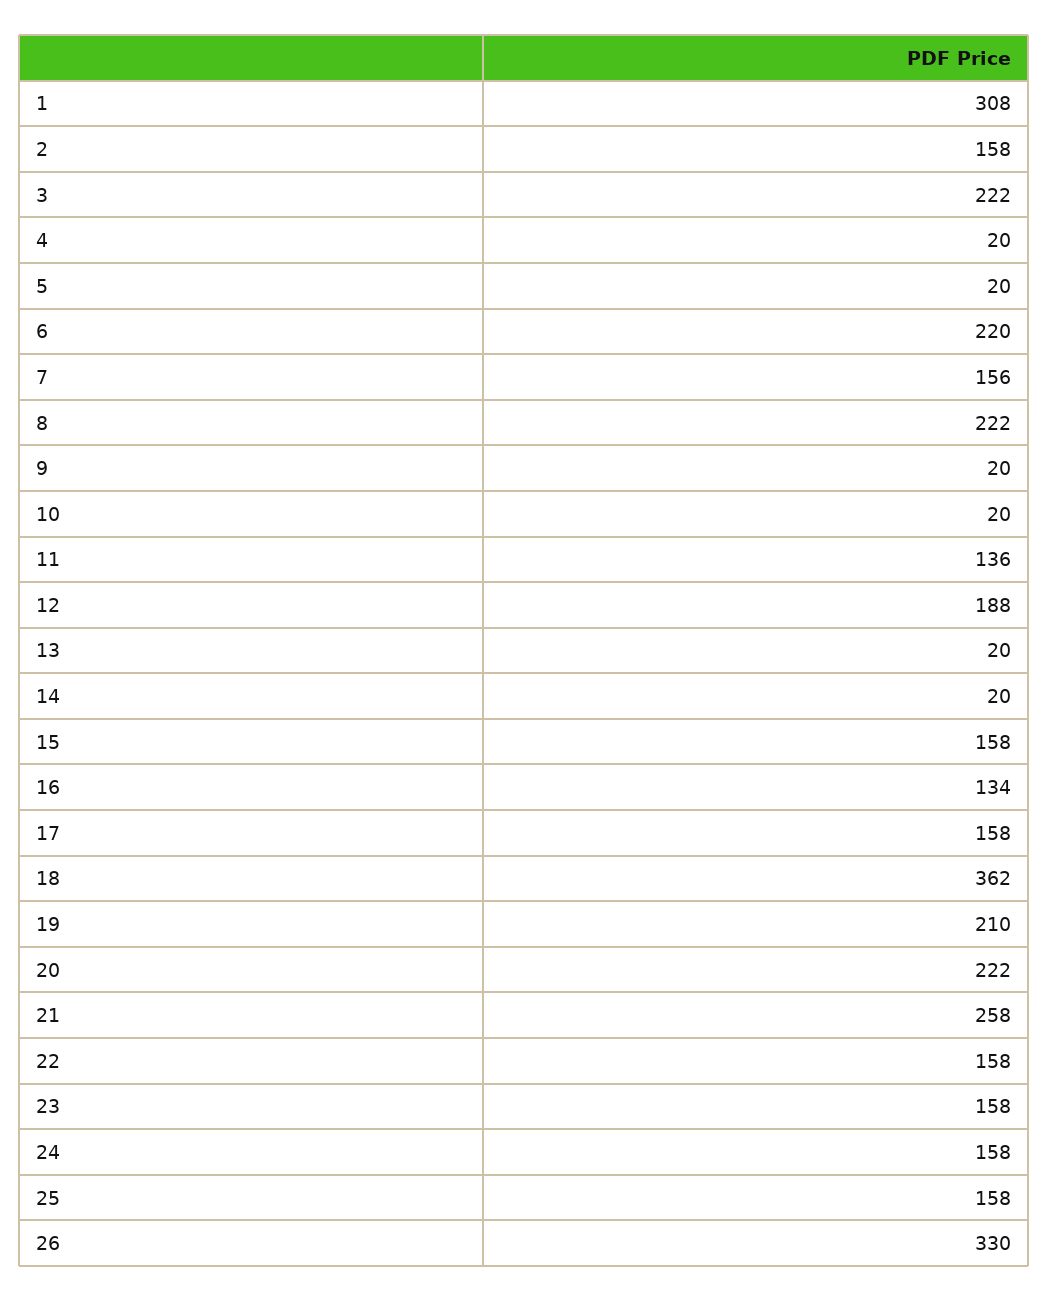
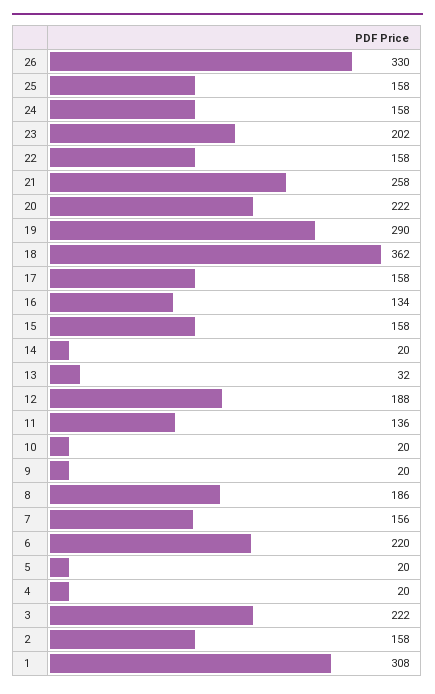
  {
    "1": 308,
    "2": 158,
    "3": 222,
    "4": 20,
    "5": 20,
    "6": 220,
    "7": 156,
-   "8": 222,
+   "8": 186,
    "9": 20,
    "10": 20,
    "11": 136,
    "12": 188,
-   "13": 20,
+   "13": 32,
    "14": 20,
    "15": 158,
    "16": 134,
    "17": 158,
    "18": 362,
-   "19": 210,
+   "19": 290,
    "20": 222,
    "21": 258,
    "22": 158,
-   "23": 158,
+   "23": 202,
    "24": 158,
    "25": 158,
    "26": 330
  }

